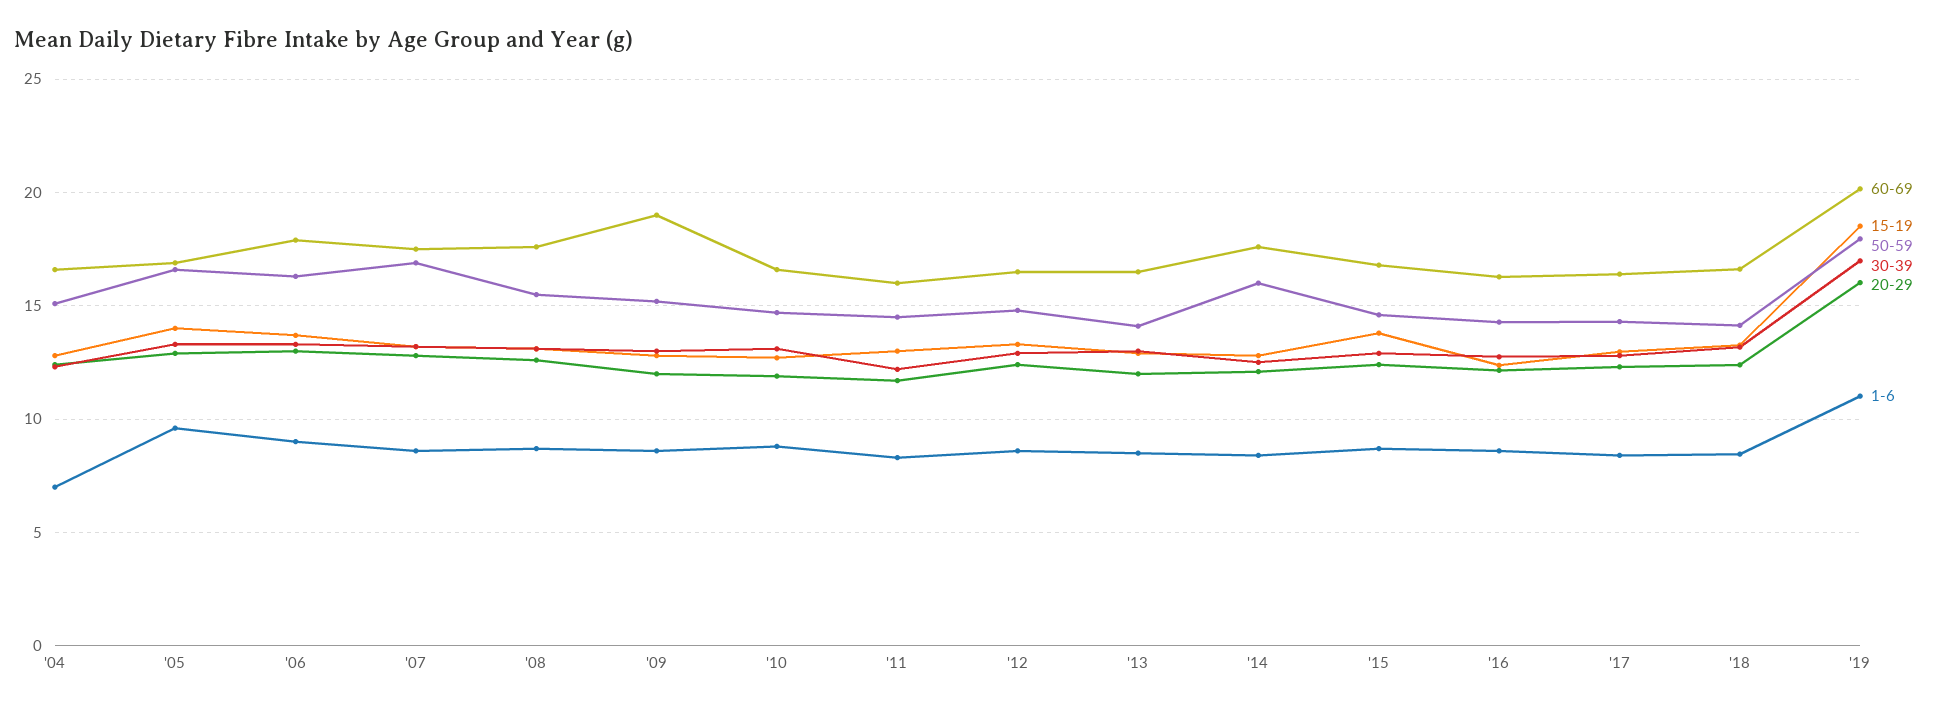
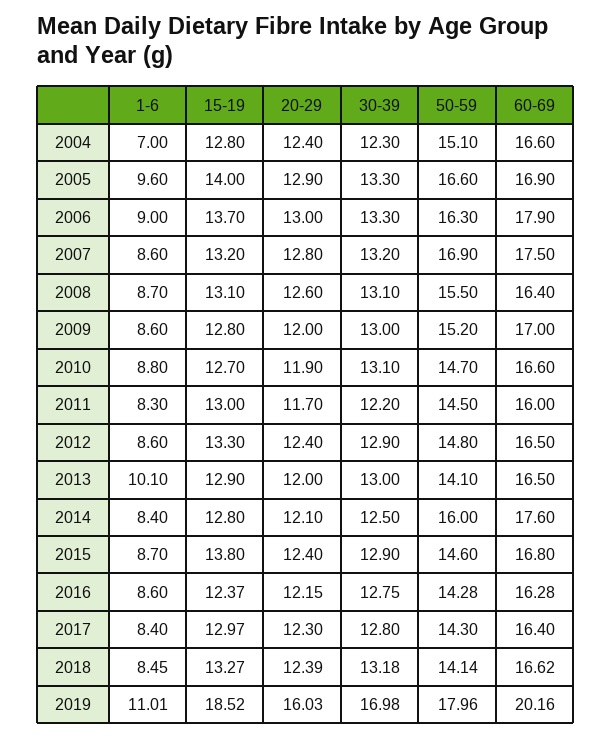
  {
    "60-69": {
      "'04": 16.6,
      "'05": 16.9,
      "'06": 17.9,
      "'07": 17.5,
-     "'08": 17.5,
+     "'08": 16.4,
-     "'09": 19,
+     "'09": 17,
      "'10": 16.6,
      "'11": 16,
      "'12": 16.5,
      "'13": 16.5,
      "'14": 17.6,
      "'15": 16.8,
      "'16": 16.28,
      "'17": 16.4,
      "'18": 16.62,
      "'19": 20.16
    },
    "15-19": {
      "'04": 12.8,
      "'05": 14,
      "'06": 13.7,
      "'07": 13.2,
      "'08": 13.1,
      "'09": 12.8,
      "'10": 12.7,
      "'11": 13,
      "'12": 13.3,
      "'13": 12.9,
      "'14": 12.8,
      "'15": 13.8,
      "'16": 12.37,
      "'17": 12.97,
      "'18": 13.27,
      "'19": 18.52
    },
    "50-59": {
      "'04": 15.1,
      "'05": 16.6,
      "'06": 16.3,
      "'07": 16.9,
      "'08": 15.5,
      "'09": 15.2,
      "'10": 14.7,
      "'11": 14.5,
      "'12": 14.8,
      "'13": 14.1,
      "'14": 16,
      "'15": 14.6,
      "'16": 14.28,
      "'17": 14.3,
      "'18": 14.14,
      "'19": 17.96
    },
    "30-39": {
      "'04": 12.3,
      "'05": 13.3,
      "'06": 13.3,
      "'07": 13.2,
      "'08": 13.1,
      "'09": 13,
      "'10": 13.1,
      "'11": 12.2,
      "'12": 12.9,
      "'13": 13,
      "'14": 12.5,
      "'15": 12.9,
      "'16": 12.75,
      "'17": 12.8,
      "'18": 13.18,
      "'19": 16.98
    },
    "20-29": {
      "'04": 12.4,
      "'05": 12.9,
      "'06": 13,
      "'07": 12.8,
      "'08": 12.6,
      "'09": 12,
      "'10": 11.9,
      "'11": 11.7,
      "'12": 12.4,
      "'13": 12,
      "'14": 12.1,
      "'15": 12.4,
      "'16": 12.15,
      "'17": 12.3,
      "'18": 12.39,
      "'19": 16.03
    },
    "1-6": {
      "'04": 7,
      "'05": 9.6,
      "'06": 9,
      "'07": 8.6,
      "'08": 8.7,
      "'09": 8.6,
      "'10": 8.8,
      "'11": 8.3,
      "'12": 8.6,
-     "'13": 8.5,
+     "'13": 10.1,
      "'14": 8.4,
      "'15": 8.7,
      "'16": 8.6,
      "'17": 8.4,
      "'18": 8.45,
      "'19": 11.01
    }
  }

